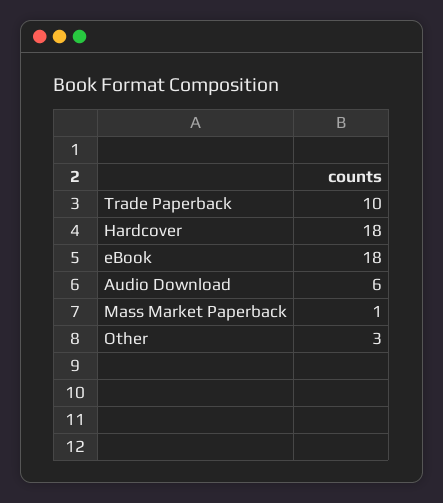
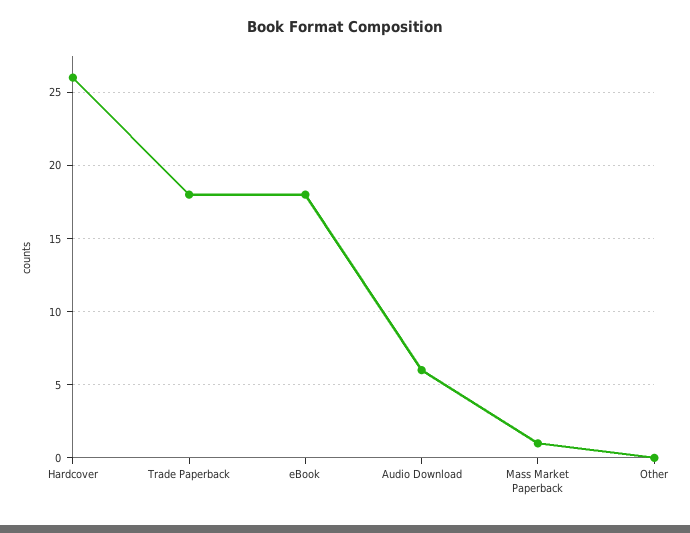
  {
-   "Trade Paperback": 10,
+   "Trade Paperback": 18,
-   "Hardcover": 18,
+   "Hardcover": 26,
    "eBook": 18,
    "Audio Download": 6,
    "Mass Market Paperback": 1,
-   "Other": 3
+   "Other": 0
  }

